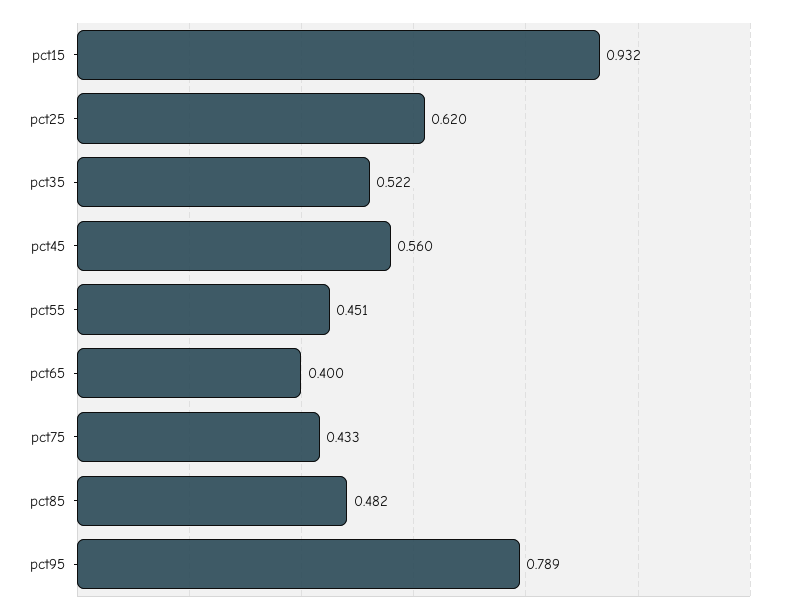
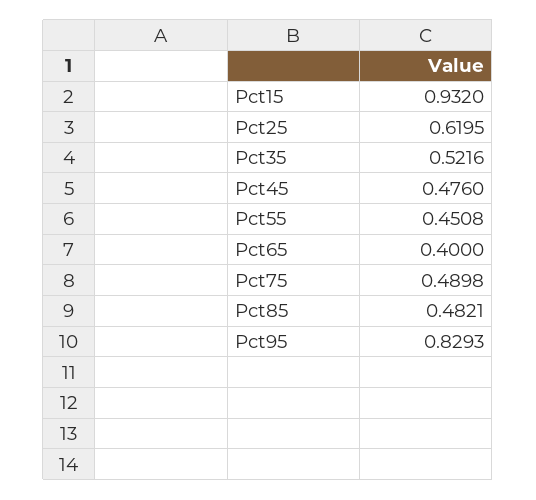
  {
    "pct15": 0.932,
    "pct25": 0.6195,
    "pct35": 0.5216,
-   "pct45": 0.56,
+   "pct45": 0.476,
    "pct55": 0.4508,
    "pct65": 0.4,
-   "pct75": 0.433,
+   "pct75": 0.4898,
    "pct85": 0.4821,
-   "pct95": 0.789
+   "pct95": 0.8293
  }

